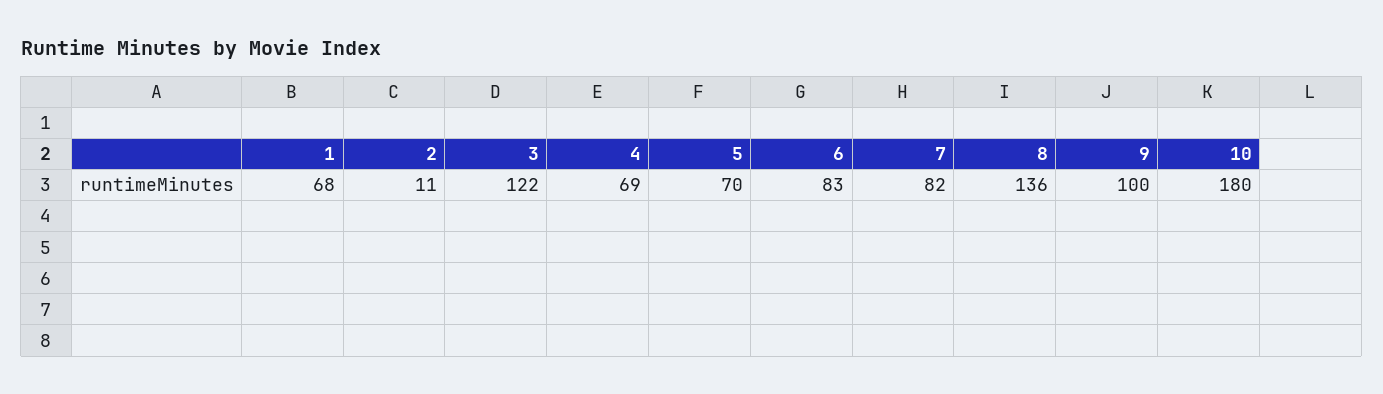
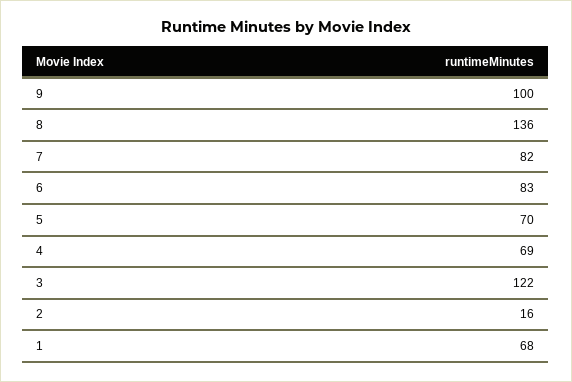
  {
    "1": 68,
-   "2": 11,
+   "2": 16,
    "3": 122,
    "4": 69,
    "5": 70,
    "6": 83,
    "7": 82,
    "8": 136,
-   "9": 100,
+   "9": 100
-   "10": 180
  }

